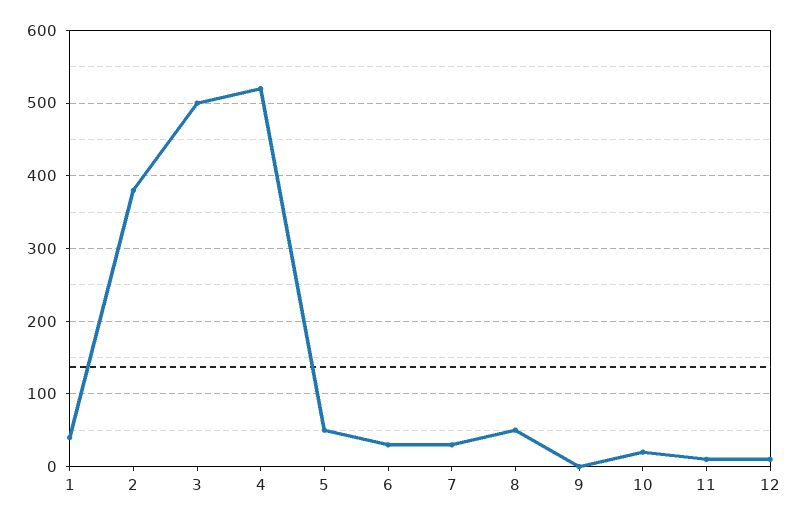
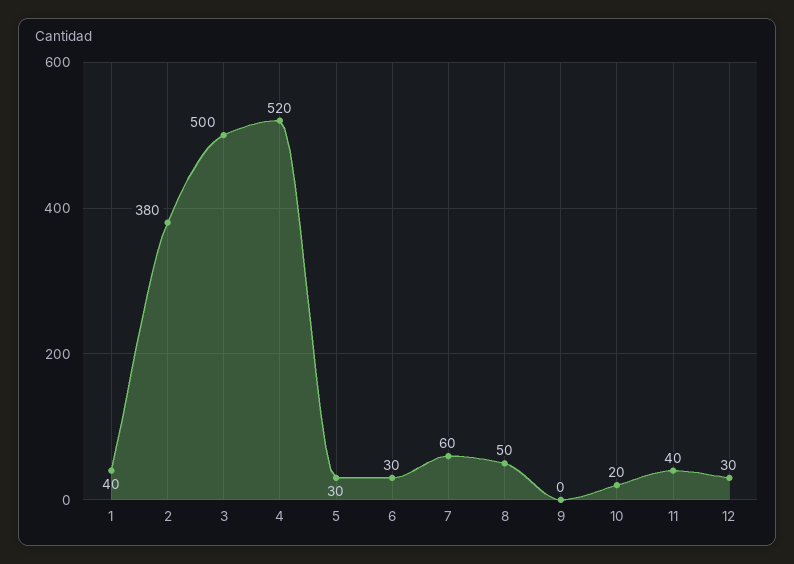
  {
    "1": 40,
    "2": 380,
    "3": 500,
    "4": 520,
-   "5": 50,
+   "5": 30,
    "6": 30,
-   "7": 30,
+   "7": 60,
    "8": 50,
    "9": 0,
    "10": 20,
-   "11": 10,
+   "11": 40,
-   "12": 10
+   "12": 30
  }

